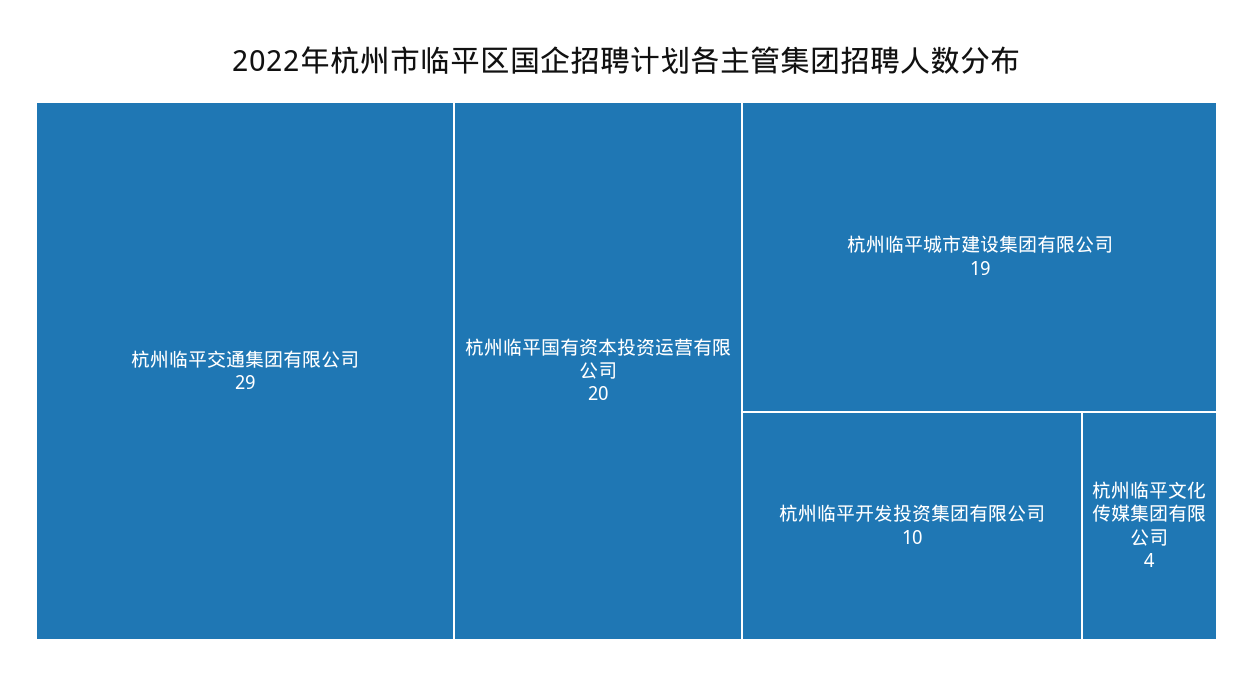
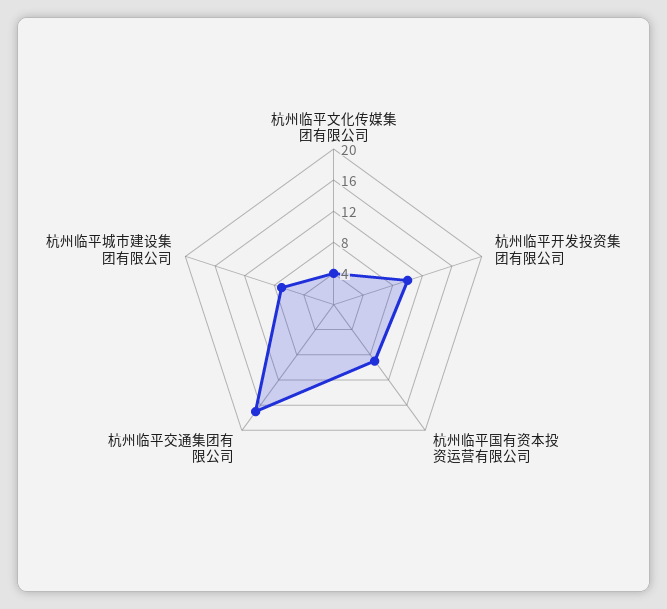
  {
-   "杭州临平交通集团有限公司": 29,
+   "杭州临平交通集团有限公司": 16,
-   "杭州临平国有资本投资运营有限公司": 20,
+   "杭州临平国有资本投资运营有限公司": 8,
-   "杭州临平城市建设集团有限公司": 19,
+   "杭州临平城市建设集团有限公司": 8,
    "杭州临平开发投资集团有限公司": 10,
    "杭州临平文化传媒集团有限公司": 4
  }

